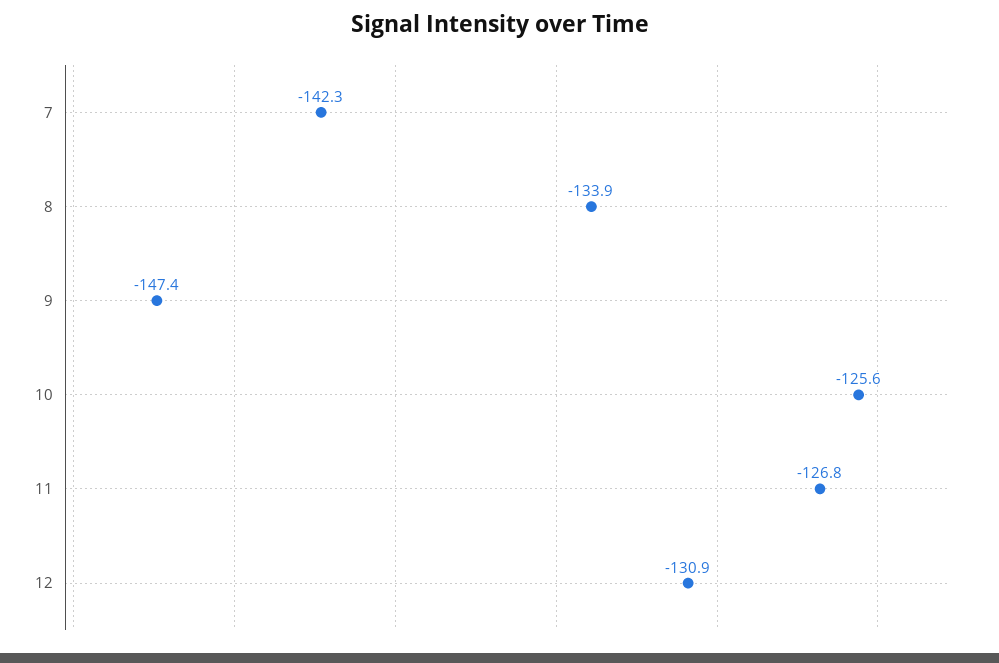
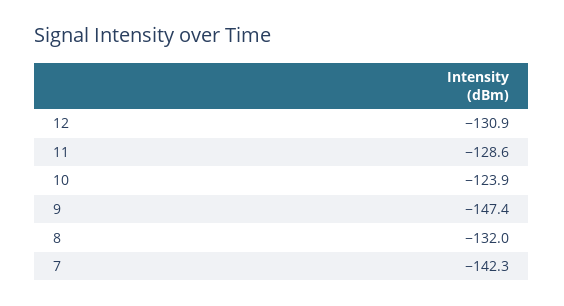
  {
    "7": -142.3,
-   "8": -133.9,
+   "8": -132,
    "9": -147.4,
-   "10": -125.6,
+   "10": -123.9,
-   "11": -126.8,
+   "11": -128.6,
    "12": -130.9
  }

